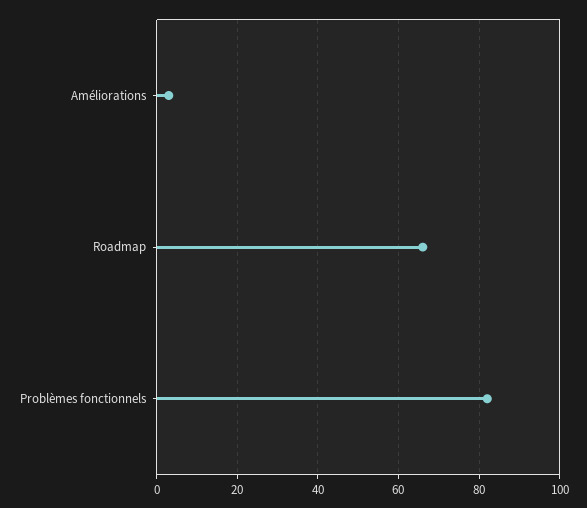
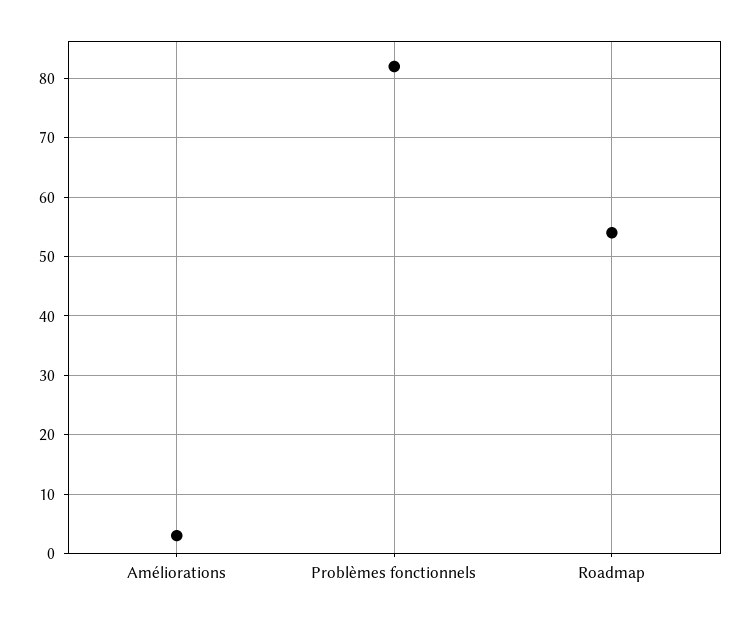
  {
    "Améliorations": 5,
-   "Roadmap": 65,
+   "Roadmap": 55,
    "Problèmes fonctionnels": 80
  }

